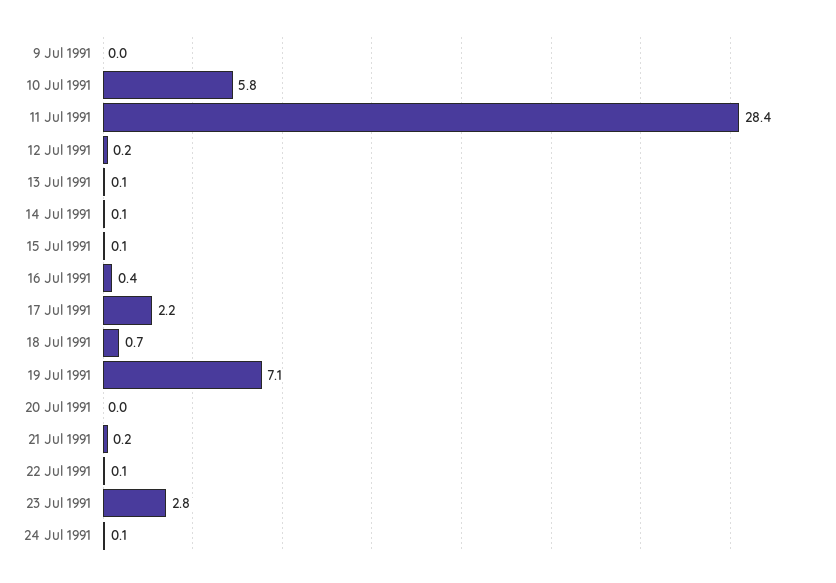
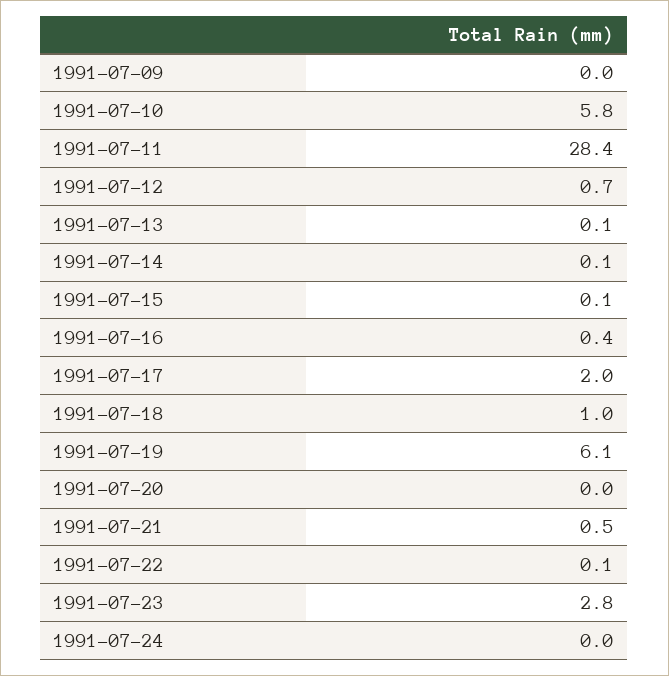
  {
    "9 Jul 1991": 0,
    "10 Jul 1991": 5.8,
    "11 Jul 1991": 28.4,
-   "12 Jul 1991": 0.2,
+   "12 Jul 1991": 0.7,
    "13 Jul 1991": 0.1,
    "14 Jul 1991": 0.1,
    "15 Jul 1991": 0.1,
    "16 Jul 1991": 0.4,
-   "17 Jul 1991": 2.2,
+   "17 Jul 1991": 2,
-   "18 Jul 1991": 0.7,
+   "18 Jul 1991": 1,
-   "19 Jul 1991": 7.1,
+   "19 Jul 1991": 6.1,
    "20 Jul 1991": 0,
-   "21 Jul 1991": 0.2,
+   "21 Jul 1991": 0.5,
    "22 Jul 1991": 0.1,
    "23 Jul 1991": 2.8,
-   "24 Jul 1991": 0.1
+   "24 Jul 1991": 0
  }

